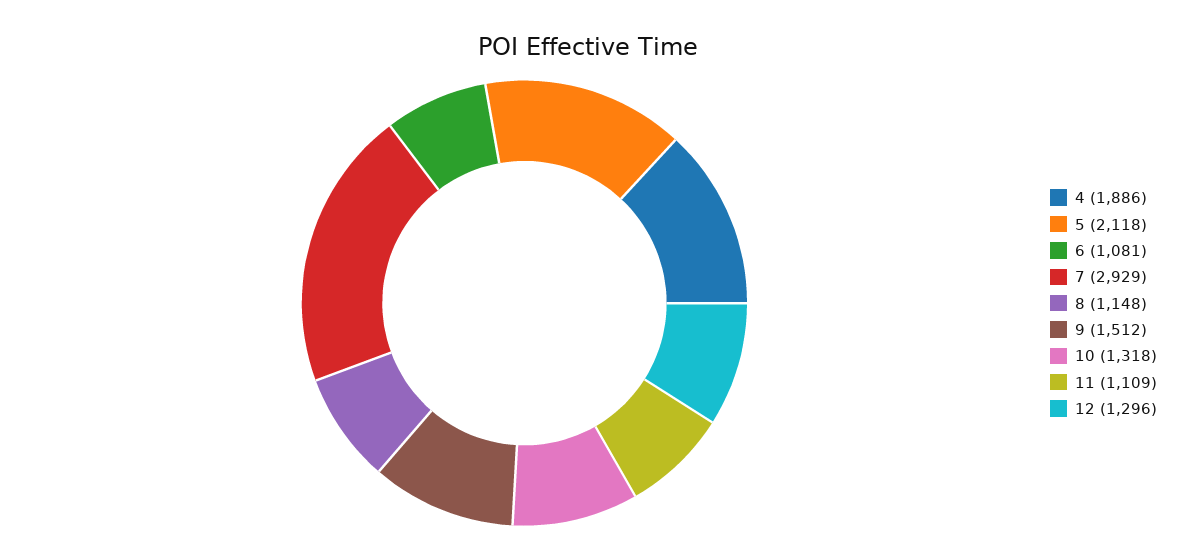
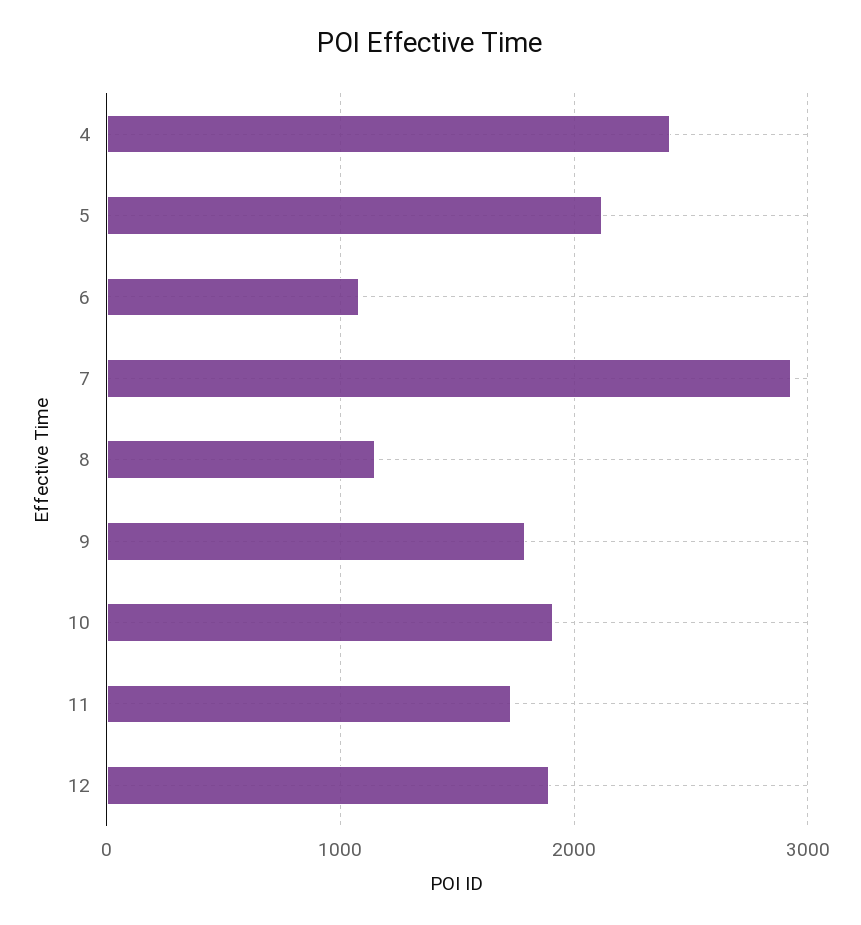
  {
-   "4": 1886,
+   "4": 2400,
    "5": 2118,
    "6": 1081,
    "7": 2929,
    "8": 1148,
-   "9": 1512,
+   "9": 1800,
-   "10": 1318,
+   "10": 1900,
-   "11": 1109,
+   "11": 1700,
-   "12": 1296
+   "12": 1900
  }

